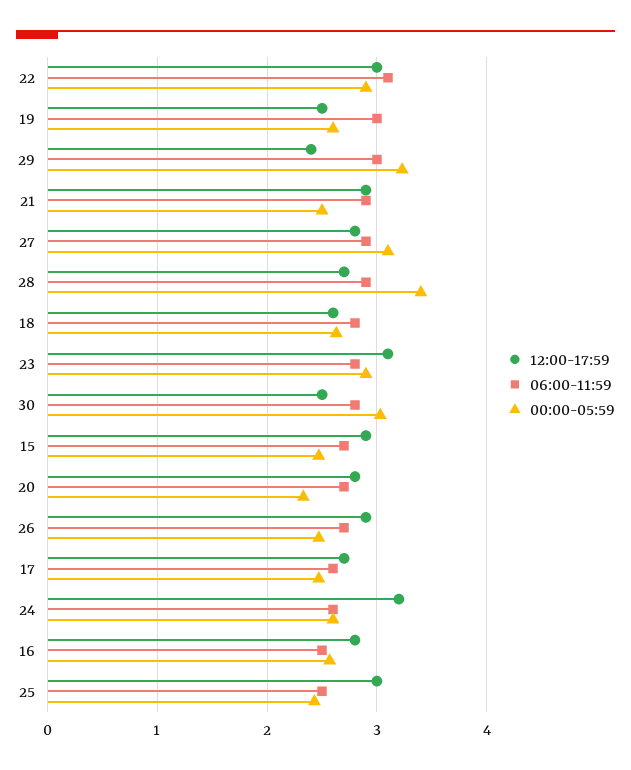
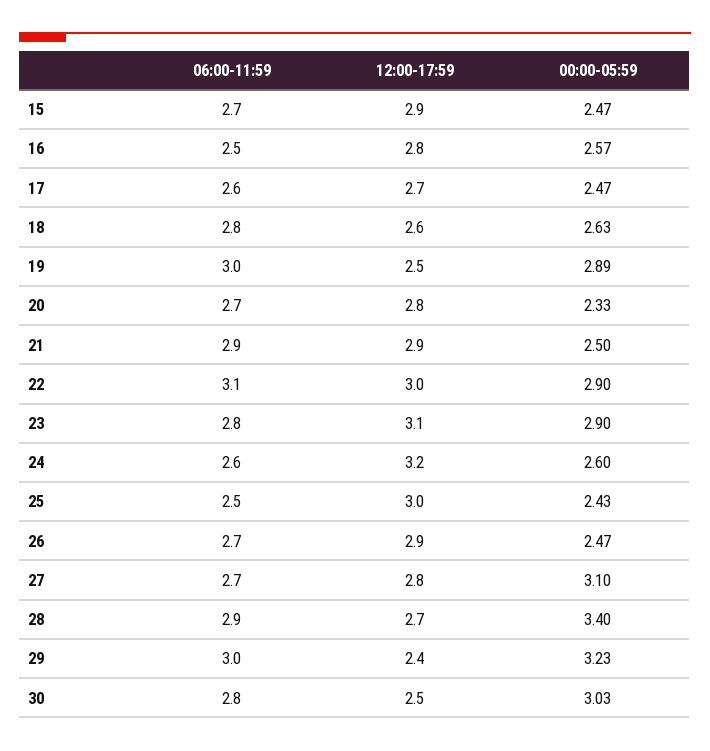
  {
    "12:00-17:59": {
      "22": 3,
      "19": 2.5,
      "29": 2.4,
      "21": 2.9,
      "27": 2.8,
      "28": 2.7,
      "18": 2.6,
      "23": 3.1,
      "30": 2.5,
      "15": 2.9,
      "20": 2.8,
      "26": 2.9,
      "17": 2.7,
      "24": 3.2,
      "16": 2.8,
      "25": 3
    },
    "06:00-11:59": {
      "22": 3.1,
      "19": 3,
      "29": 3,
      "21": 2.9,
-     "27": 2.9,
+     "27": 2.7,
      "28": 2.9,
      "18": 2.8,
      "23": 2.8,
      "30": 2.8,
      "15": 2.7,
      "20": 2.7,
      "26": 2.7,
      "17": 2.6,
      "24": 2.6,
      "16": 2.5,
      "25": 2.5
    },
    "00:00-05:59": {
      "22": 2.9,
-     "19": 2.6,
+     "19": 2.89,
      "29": 3.23,
      "21": 2.5,
      "27": 3.1,
      "28": 3.4,
      "18": 2.63,
      "23": 2.9,
      "30": 3.03,
      "15": 2.47,
      "20": 2.33,
      "26": 2.47,
      "17": 2.47,
      "24": 2.6,
      "16": 2.57,
      "25": 2.43
    }
  }

